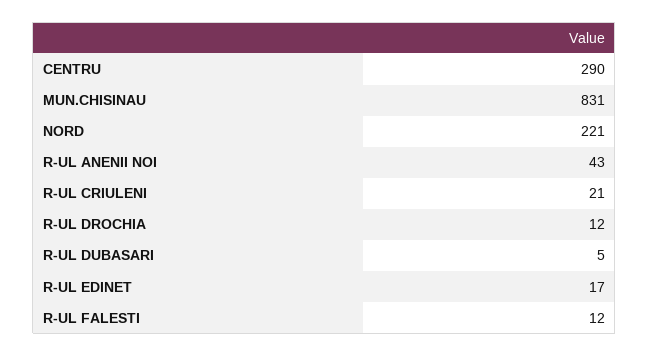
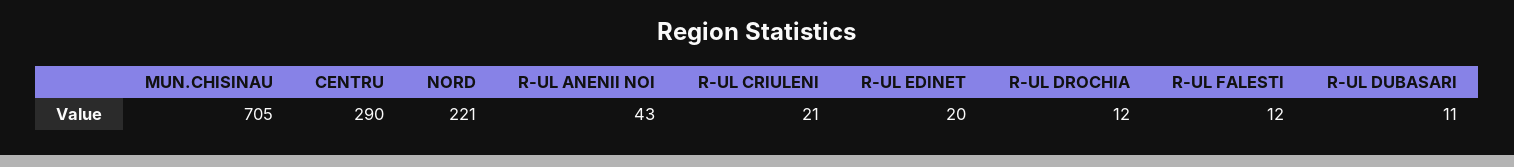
  {
    "CENTRU": 290,
-   "MUN.CHISINAU": 831,
+   "MUN.CHISINAU": 705,
    "NORD": 221,
    "R-UL ANENII NOI": 43,
    "R-UL CRIULENI": 21,
    "R-UL DROCHIA": 12,
-   "R-UL DUBASARI": 5,
+   "R-UL DUBASARI": 11,
-   "R-UL EDINET": 17,
+   "R-UL EDINET": 20,
    "R-UL FALESTI": 12
  }

